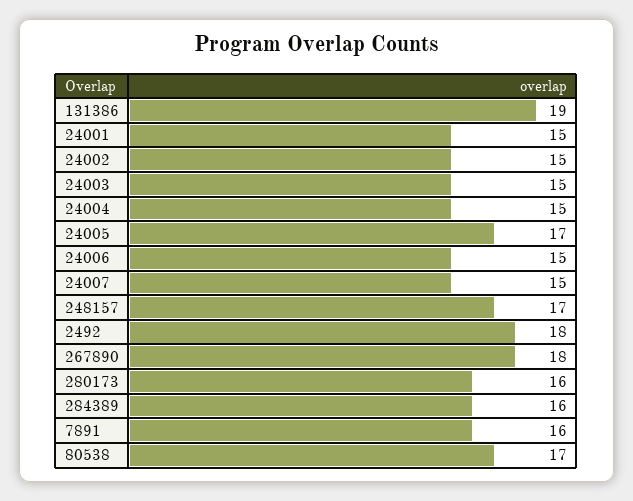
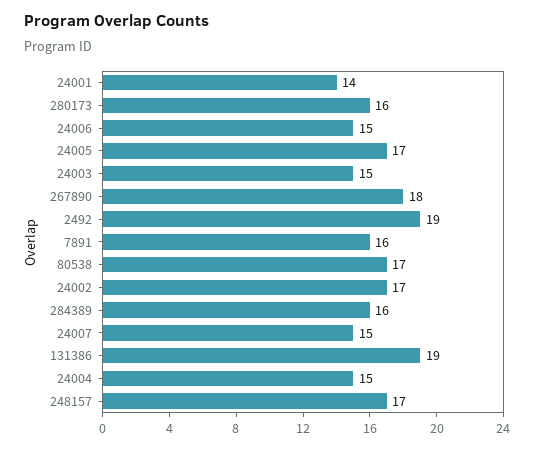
  {
    "131386": 19,
-   "24001": 15,
+   "24001": 14,
-   "24002": 15,
+   "24002": 17,
    "24003": 15,
    "24004": 15,
    "24005": 17,
    "24006": 15,
    "24007": 15,
    "248157": 17,
-   "2492": 18,
+   "2492": 19,
    "267890": 18,
    "280173": 16,
    "284389": 16,
    "7891": 16,
    "80538": 17
  }

